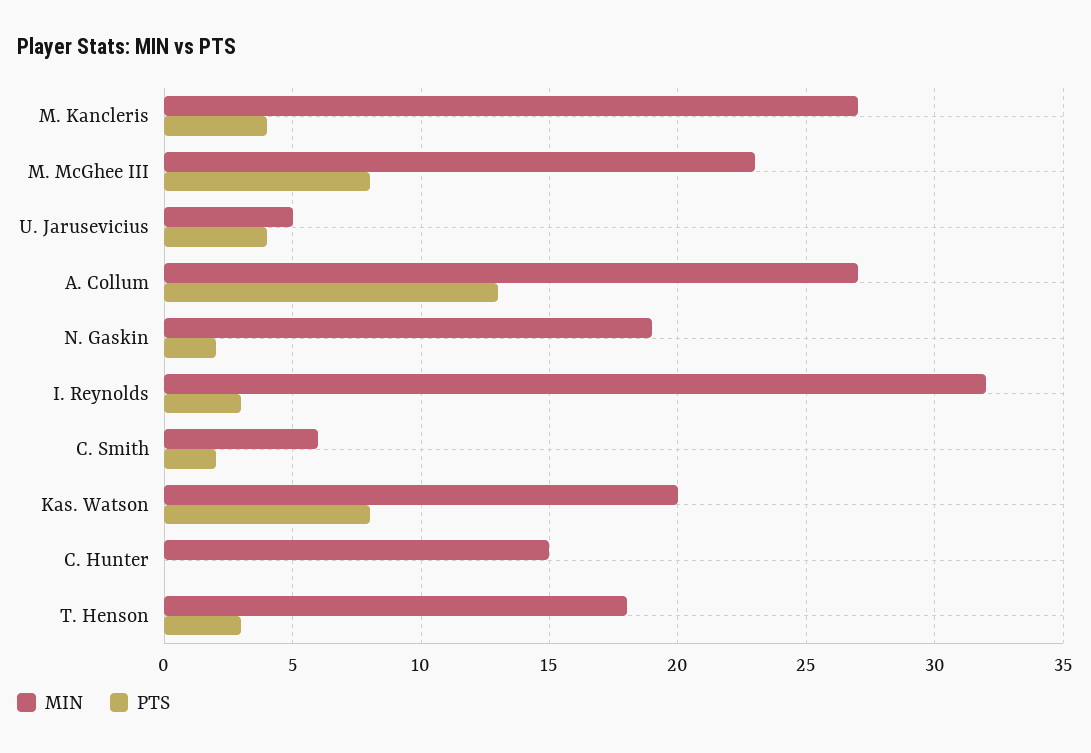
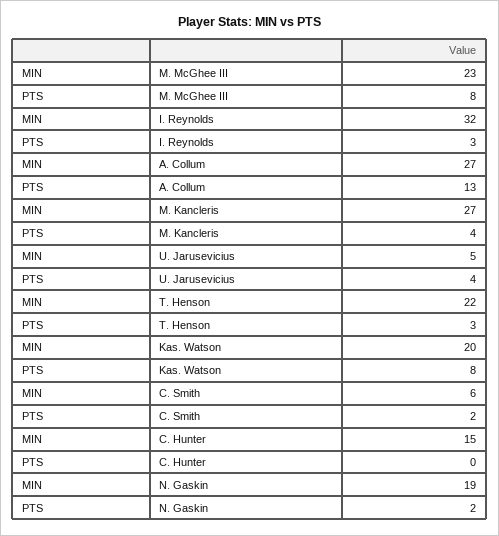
  {
    "MIN": {
      "M. Kancleris": 27,
      "M. McGhee III": 23,
      "U. Jarusevicius": 5,
      "A. Collum": 27,
      "N. Gaskin": 19,
      "I. Reynolds": 32,
      "C. Smith": 6,
      "Kas. Watson": 20,
      "C. Hunter": 15,
-     "T. Henson": 18
+     "T. Henson": 22
    },
    "PTS": {
      "M. Kancleris": 4,
      "M. McGhee III": 8,
      "U. Jarusevicius": 4,
      "A. Collum": 13,
      "N. Gaskin": 2,
      "I. Reynolds": 3,
      "C. Smith": 2,
      "Kas. Watson": 8,
      "C. Hunter": 0,
      "T. Henson": 3
    }
  }

